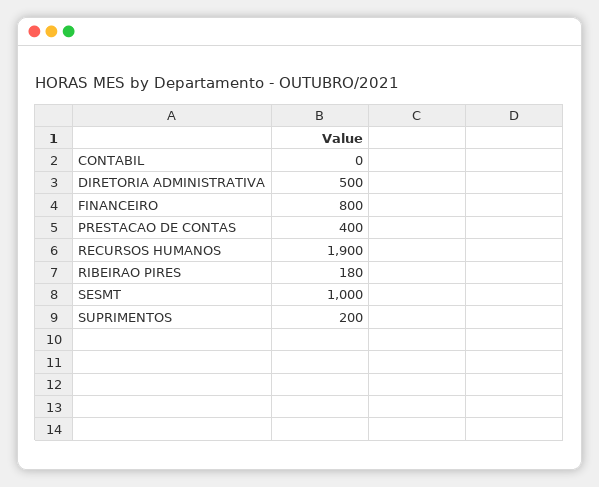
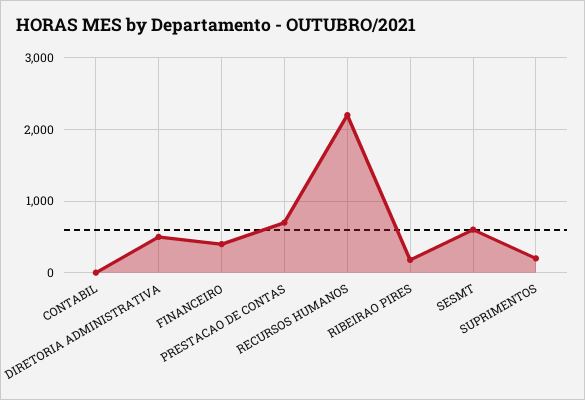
  {
    "CONTABIL": 0,
    "DIRETORIA ADMINISTRATIVA": 500,
-   "FINANCEIRO": 800,
+   "FINANCEIRO": 400,
-   "PRESTACAO DE CONTAS": 400,
+   "PRESTACAO DE CONTAS": 700,
-   "RECURSOS HUMANOS": 1900,
+   "RECURSOS HUMANOS": 2200,
    "RIBEIRAO PIRES": 180,
-   "SESMT": 1000,
+   "SESMT": 600,
    "SUPRIMENTOS": 200
  }

